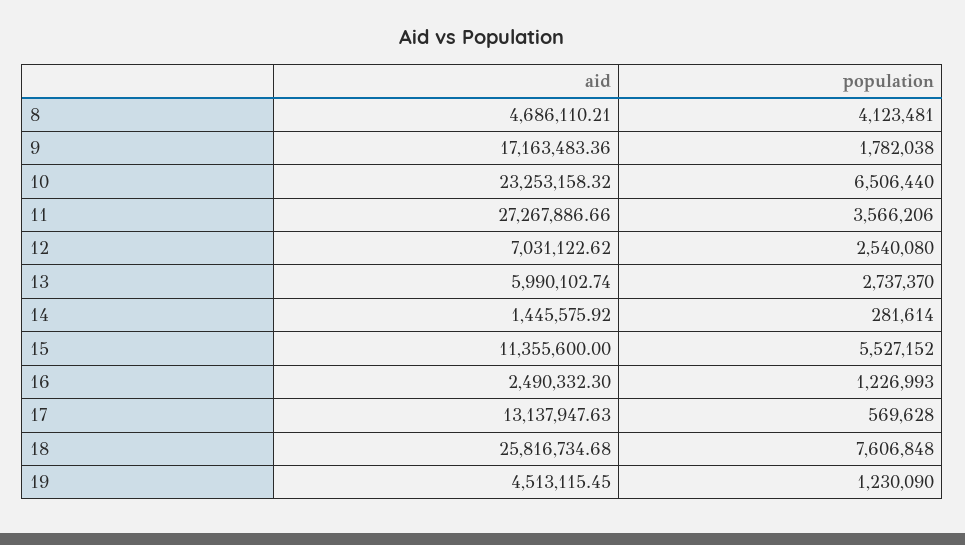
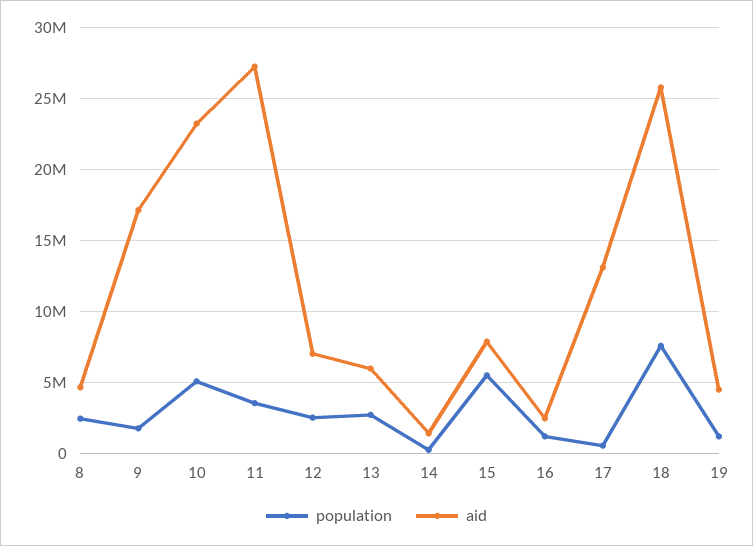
  {
    "aid": {
      "8": 4686110.21,
      "9": 17163483.36,
      "10": 23253158.32,
      "11": 27267886.66,
      "12": 7031122.62,
      "13": 5990102.74,
      "14": 1445575.92,
-     "15": 11355600,
+     "15": 8000000,
      "16": 2490332.3,
      "17": 13137947.63,
      "18": 25816734.68,
      "19": 4513115.45
    },
    "population": {
-     "8": 4123481,
+     "8": 2500000,
      "9": 1782038,
-     "10": 6506440,
+     "10": 5000000,
      "11": 3566206,
      "12": 2540080,
      "13": 2737370,
      "14": 281614,
      "15": 5527152,
      "16": 1226993,
      "17": 569628,
      "18": 7606848,
      "19": 1230090
    }
  }

